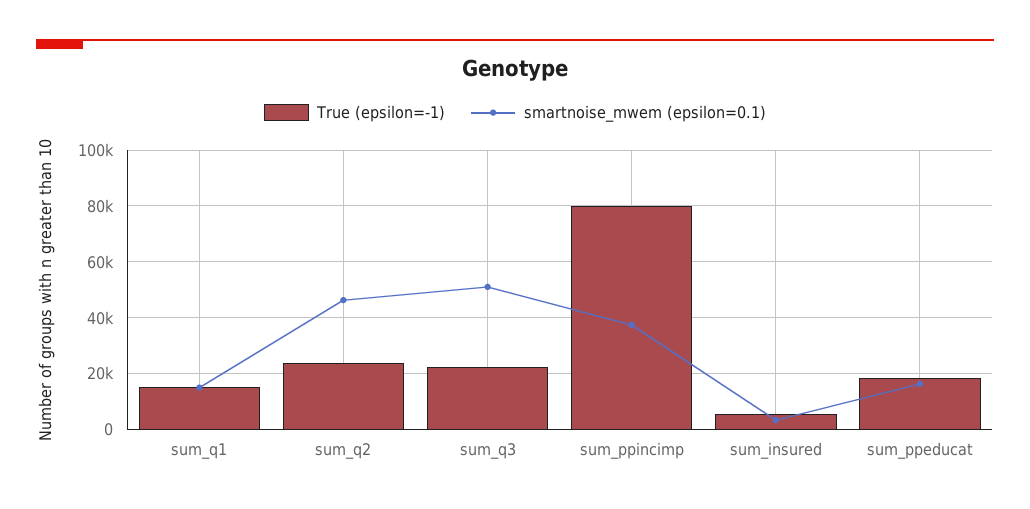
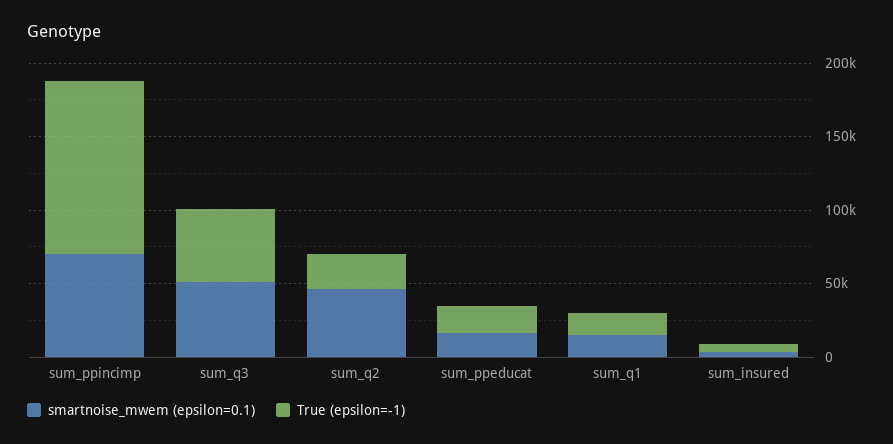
  {
    "True (epsilon=-1)": {
      "sum_q1": 15000,
      "sum_q2": 25000,
-     "sum_q3": 22500,
+     "sum_q3": 50000,
-     "sum_ppincimp": 80000,
+     "sum_ppincimp": 120000,
      "sum_insured": 5000,
      "sum_ppeducat": 17500
    },
    "smartnoise_mwem (epsilon=0.1)": {
      "sum_q1": 15000,
      "sum_q2": 47500,
      "sum_q3": 50000,
-     "sum_ppincimp": 37500,
+     "sum_ppincimp": 70000,
      "sum_insured": 2500,
      "sum_ppeducat": 17500
    }
  }

